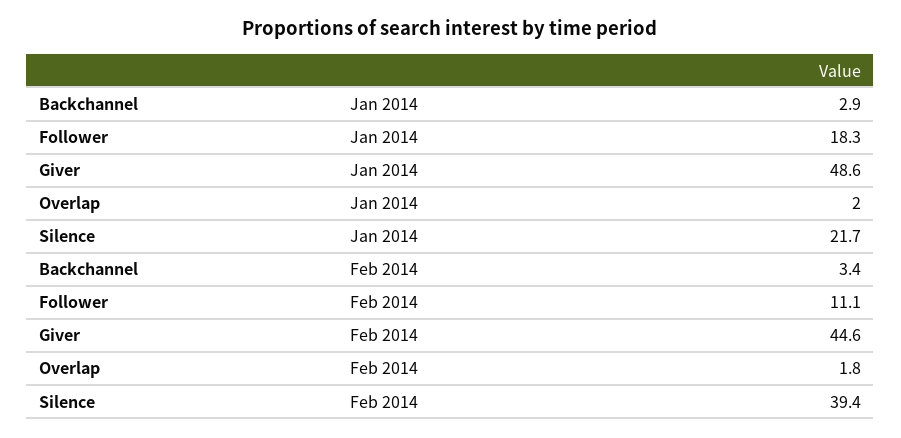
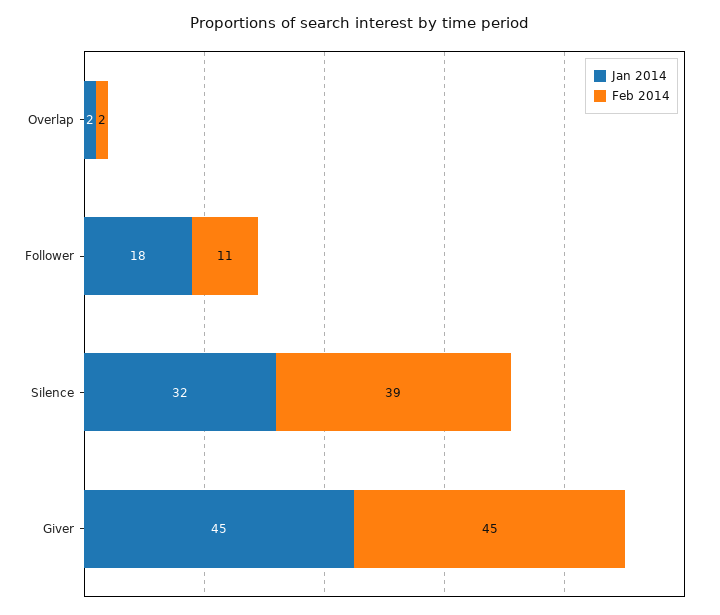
  {
    "Jan 2014": {
-     "Backchannel": 2.9,
      "Follower": 18.3,
-     "Giver": 48.6,
+     "Giver": 45,
      "Overlap": 2,
-     "Silence": 21.7
+     "Silence": 32
    },
    "Feb 2014": {
-     "Backchannel": 3.4,
      "Follower": 11.1,
      "Giver": 44.6,
      "Overlap": 1.8,
      "Silence": 39.4
    }
  }

